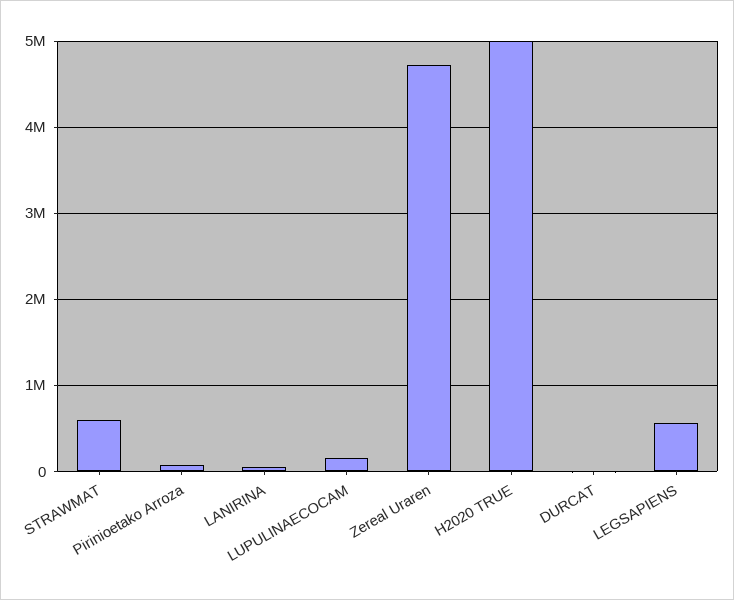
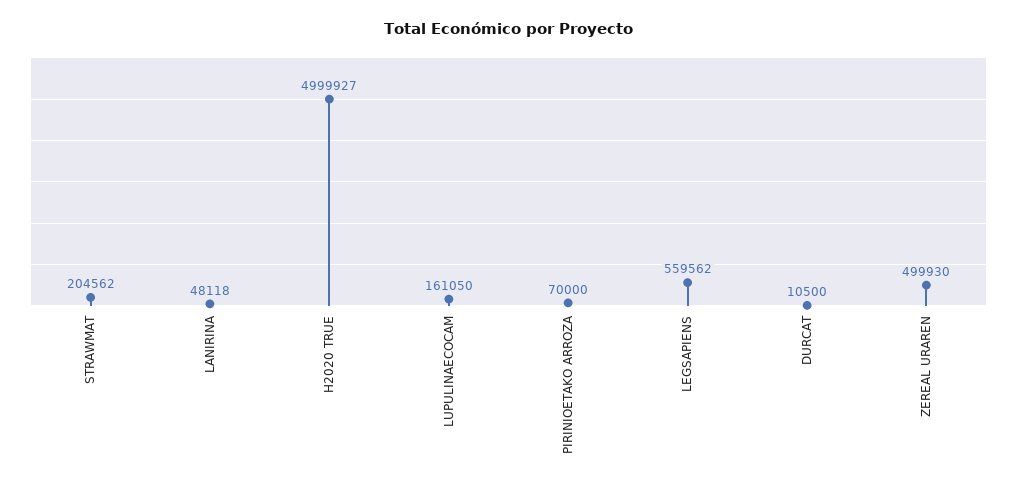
  {
-   "STRAWMAT": 600000,
+   "STRAWMAT": 204562,
    "Pirinioetako Arroza": 70000,
    "LANIRINA": 48118,
    "LUPULINAECOCAM": 161050,
-   "Zereal Uraren": 4700000,
+   "Zereal Uraren": 499930,
    "H2020 TRUE": 4999927,
    "DURCAT": 10500,
    "LEGSAPIENS": 559562
  }

